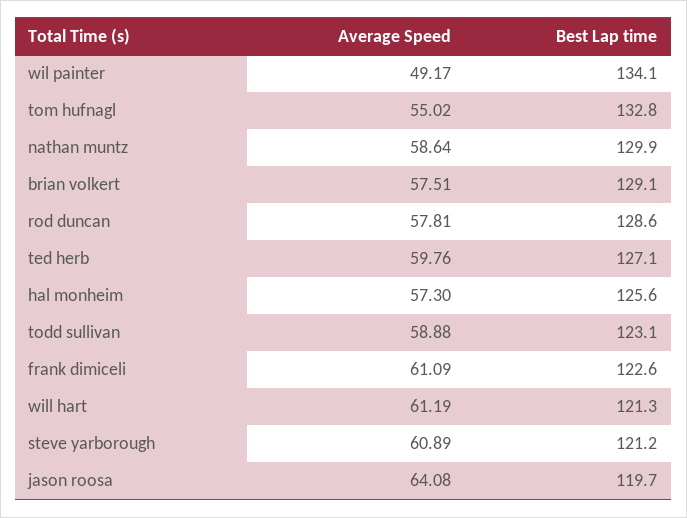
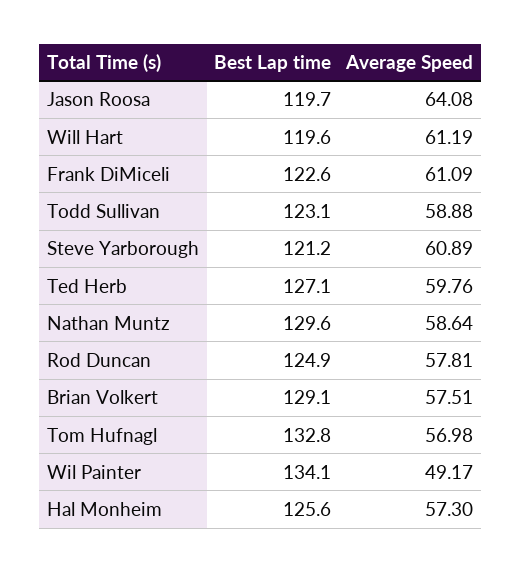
  {
    "Average Speed": {
      "wil painter": 49.17,
-     "tom hufnagl": 55.02,
+     "tom hufnagl": 56.98,
      "nathan muntz": 58.64,
      "brian volkert": 57.51,
      "rod duncan": 57.81,
      "ted herb": 59.76,
      "hal monheim": 57.3,
      "todd sullivan": 58.88,
      "frank dimiceli": 61.09,
      "will hart": 61.19,
      "steve yarborough": 60.89,
      "jason roosa": 64.08
    },
    "Best Lap time": {
      "wil painter": 134.1,
      "tom hufnagl": 132.8,
-     "nathan muntz": 129.9,
+     "nathan muntz": 129.6,
      "brian volkert": 129.1,
-     "rod duncan": 128.6,
+     "rod duncan": 124.9,
      "ted herb": 127.1,
      "hal monheim": 125.6,
      "todd sullivan": 123.1,
      "frank dimiceli": 122.6,
-     "will hart": 121.3,
+     "will hart": 119.6,
      "steve yarborough": 121.2,
      "jason roosa": 119.7
    }
  }

